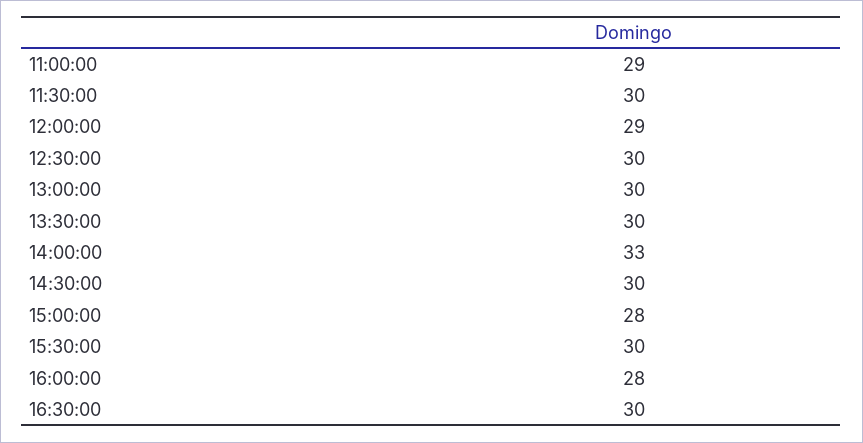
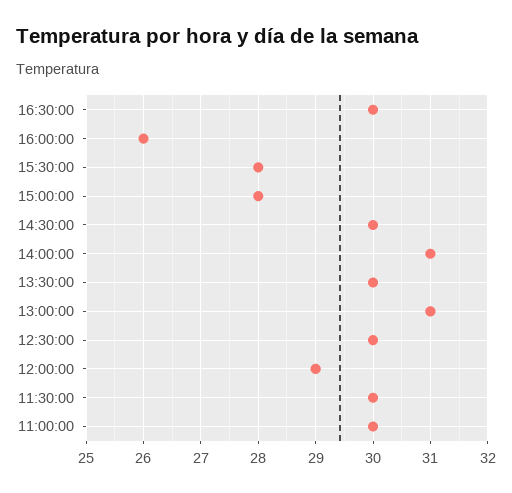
  {
-   "11:00:00": 29,
+   "11:00:00": 30,
    "11:30:00": 30,
    "12:00:00": 29,
    "12:30:00": 30,
-   "13:00:00": 30,
+   "13:00:00": 31,
    "13:30:00": 30,
-   "14:00:00": 33,
+   "14:00:00": 31,
    "14:30:00": 30,
    "15:00:00": 28,
-   "15:30:00": 30,
+   "15:30:00": 28,
-   "16:00:00": 28,
+   "16:00:00": 26,
    "16:30:00": 30
  }

